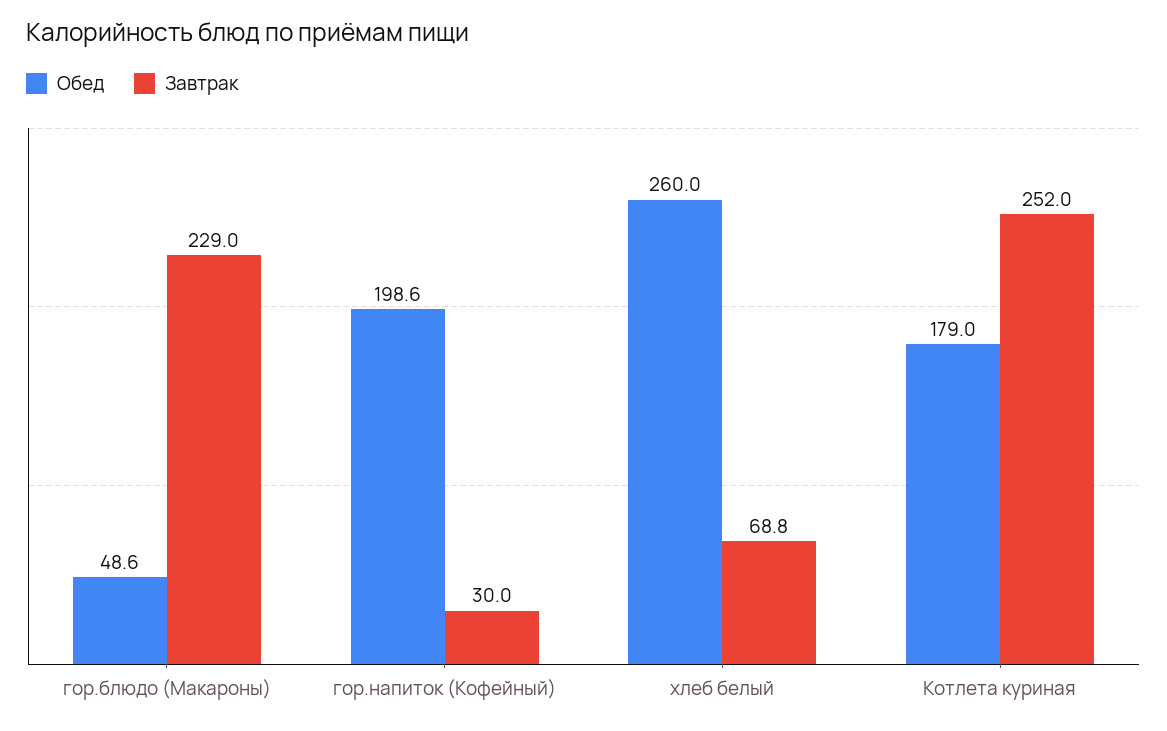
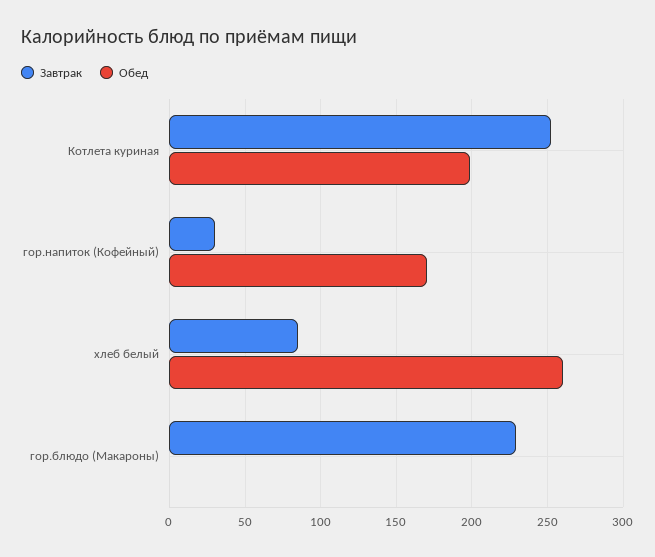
  {
    "Обед": {
-     "гор.блюдо (Макароны)": 48.6,
+     "гор.блюдо (Макароны)": 0,
-     "гор.напиток (Кофейный)": 198.6,
+     "гор.напиток (Кофейный)": 170,
      "хлеб белый": 260,
-     "Котлета куриная": 179
+     "Котлета куриная": 200
    },
    "Завтрак": {
      "гор.блюдо (Макароны)": 229,
      "гор.напиток (Кофейный)": 30,
-     "хлеб белый": 68.8,
+     "хлеб белый": 85,
      "Котлета куриная": 252
    }
  }

